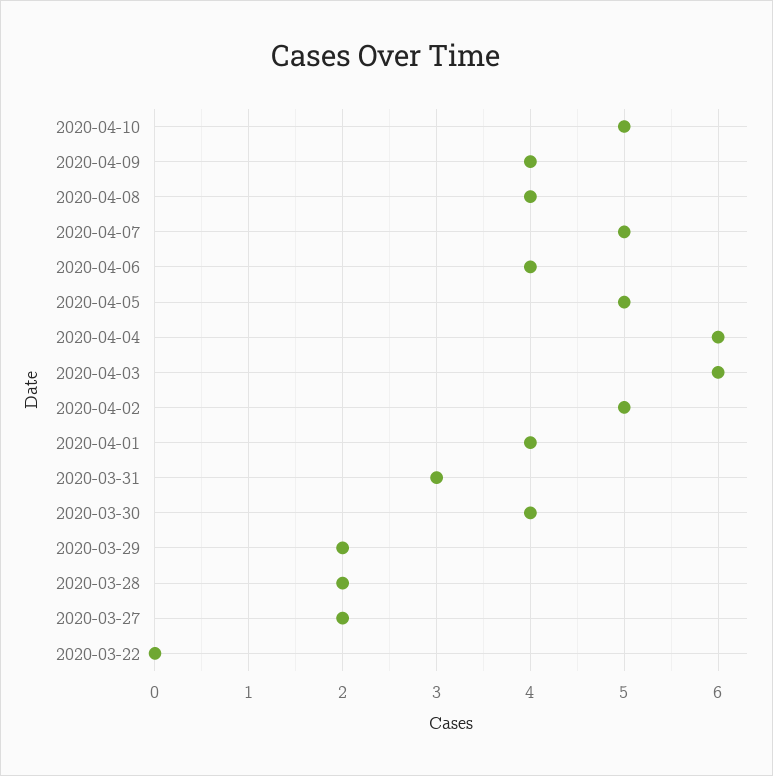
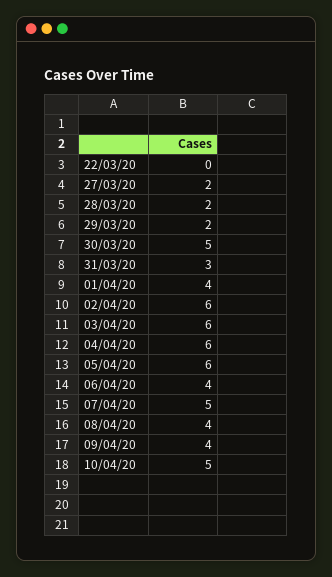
  {
    "2020-04-10": 5,
    "2020-04-09": 4,
    "2020-04-08": 4,
    "2020-04-07": 5,
    "2020-04-06": 4,
-   "2020-04-05": 5,
+   "2020-04-05": 6,
    "2020-04-04": 6,
    "2020-04-03": 6,
-   "2020-04-02": 5,
+   "2020-04-02": 6,
    "2020-04-01": 4,
    "2020-03-31": 3,
-   "2020-03-30": 4,
+   "2020-03-30": 5,
    "2020-03-29": 2,
    "2020-03-28": 2,
    "2020-03-27": 2,
    "2020-03-22": 0
  }

